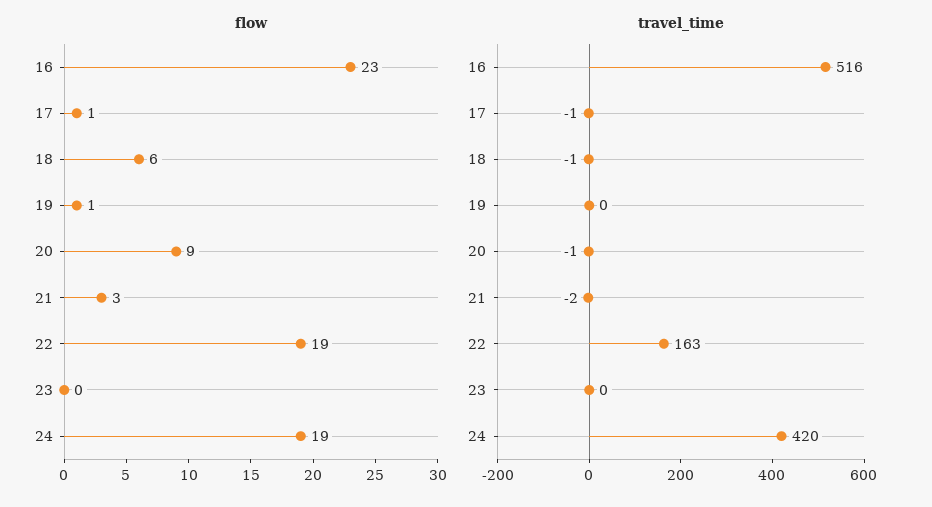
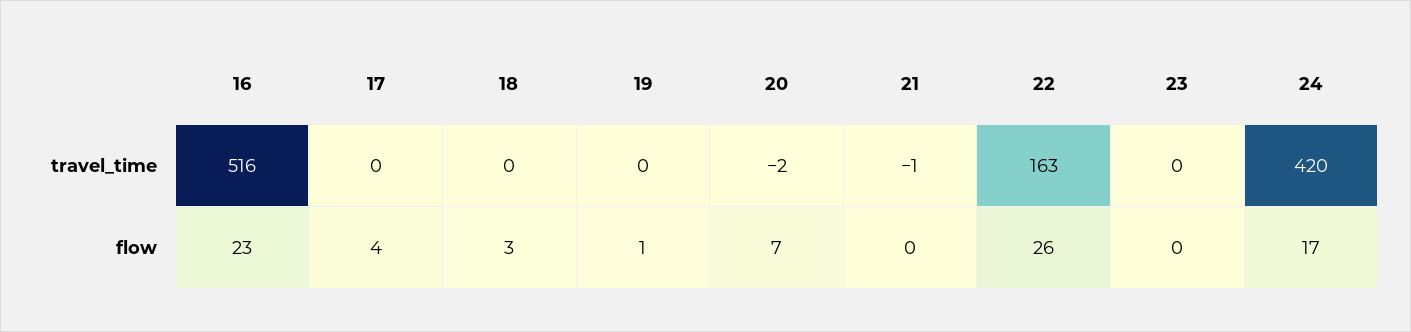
  {
    "flow": {
      "16": 23,
-     "17": 1,
+     "17": 4,
-     "18": 6,
+     "18": 3,
      "19": 1,
-     "20": 9,
+     "20": 7,
-     "21": 3,
+     "21": 0,
-     "22": 19,
+     "22": 26,
      "23": 0,
-     "24": 19
+     "24": 17
    },
    "travel_time": {
      "16": 516,
-     "17": -1,
+     "17": 0,
-     "18": -1,
+     "18": 0,
      "19": 0,
-     "20": -1,
+     "20": -2,
-     "21": -2,
+     "21": -1,
      "22": 163,
      "23": 0,
      "24": 420
    }
  }

